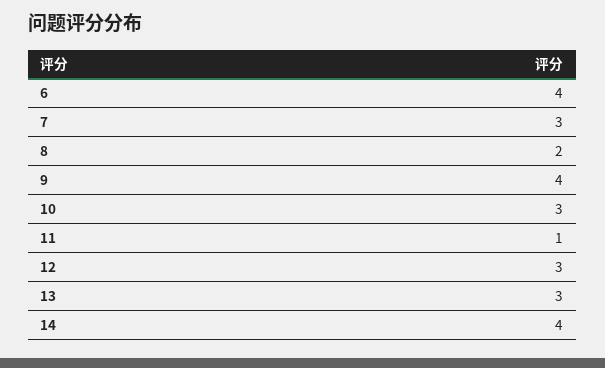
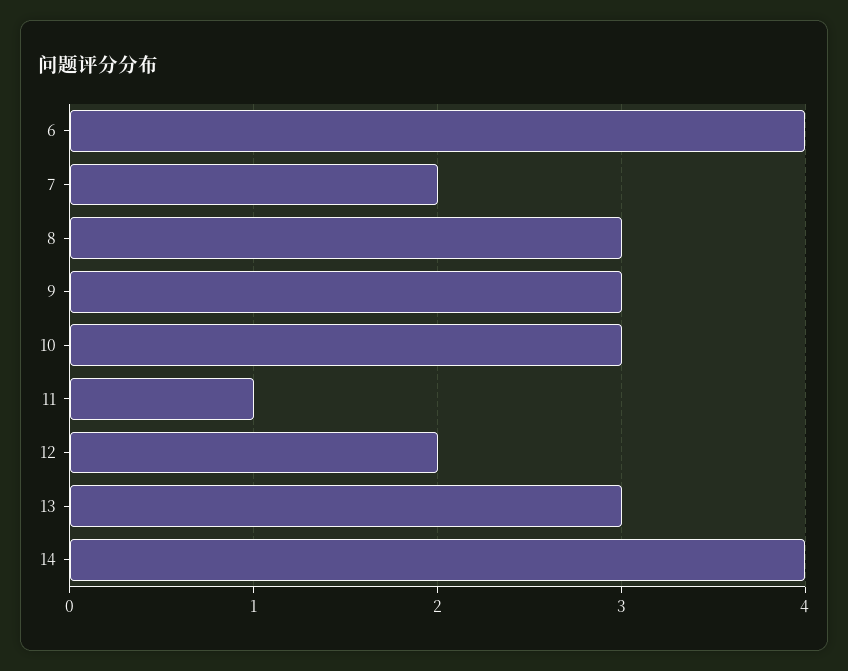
  {
    "6": 4,
-   "7": 3,
+   "7": 2,
-   "8": 2,
+   "8": 3,
-   "9": 4,
+   "9": 3,
    "10": 3,
    "11": 1,
-   "12": 3,
+   "12": 2,
    "13": 3,
    "14": 4
  }

